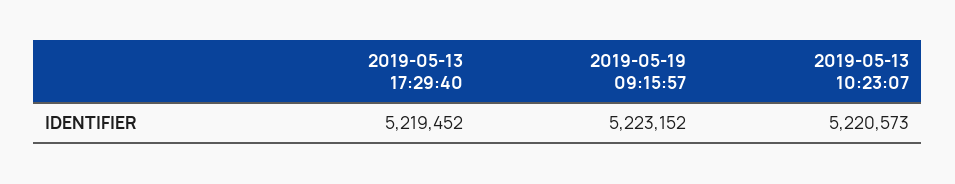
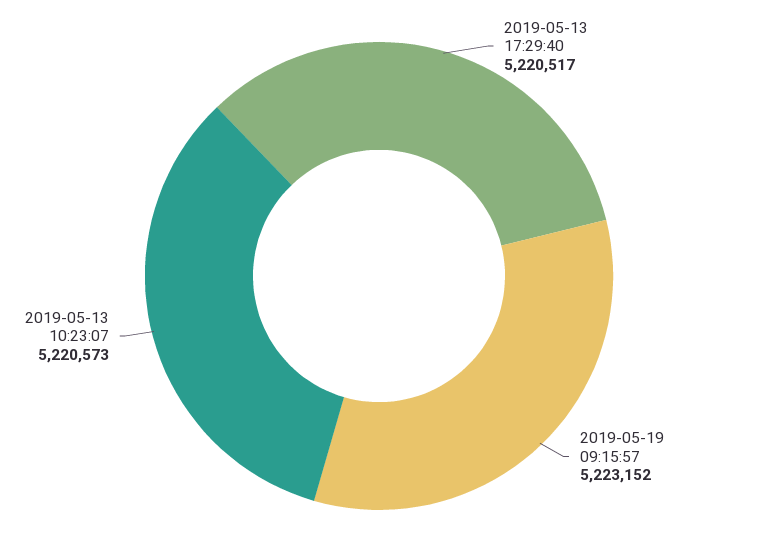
  {
-   "2019-05-13 17:29:40": 5219452,
+   "2019-05-13 17:29:40": 5220517,
    "2019-05-19 09:15:57": 5223152,
    "2019-05-13 10:23:07": 5220573
  }

